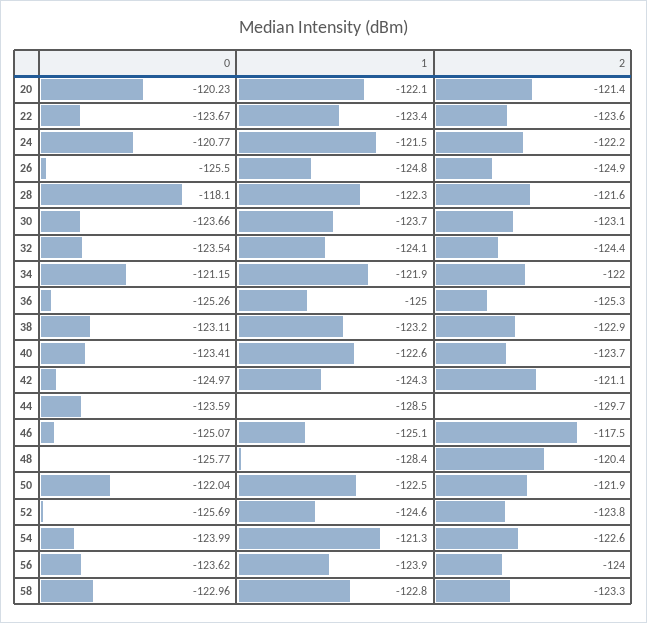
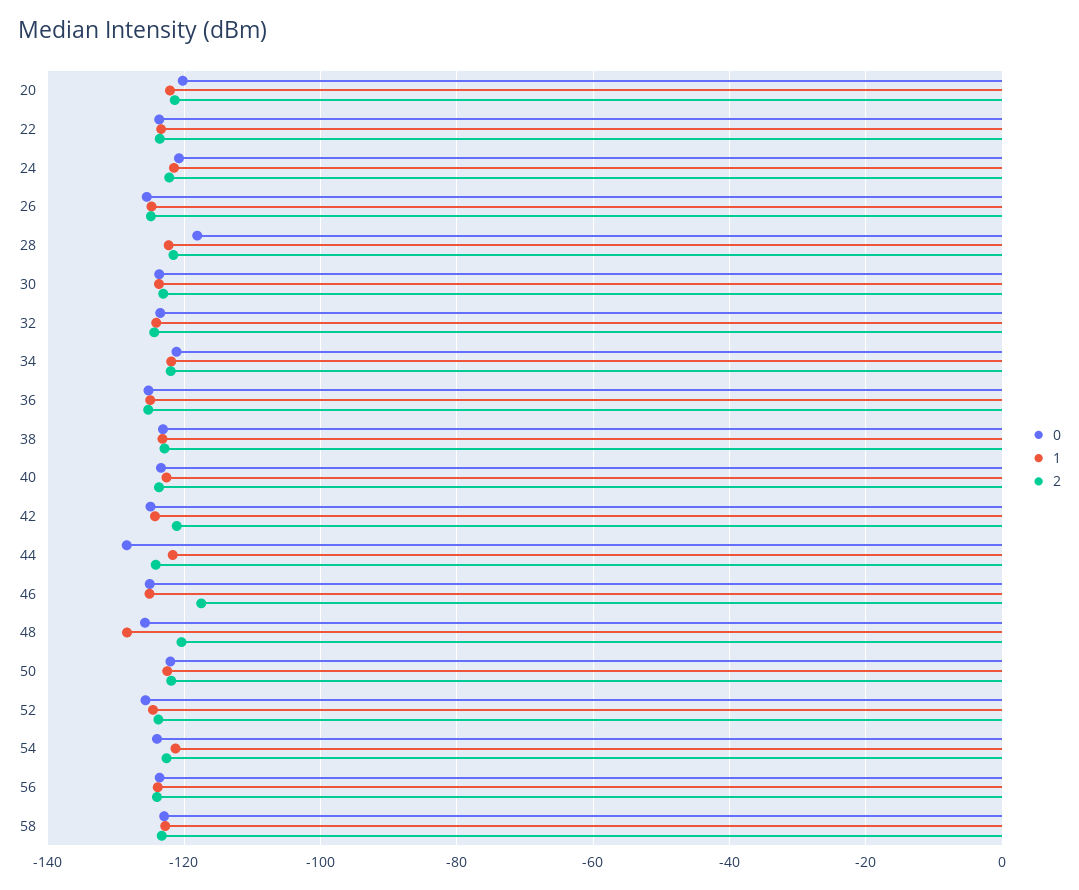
  {
    "0": {
      "20": -120.23,
      "22": -123.67,
      "24": -120.77,
      "26": -125.5,
      "28": -118.1,
      "30": -123.66,
      "32": -123.54,
      "34": -121.15,
      "36": -125.26,
      "38": -123.11,
      "40": -123.41,
      "42": -124.97,
-     "44": -123.59,
+     "44": -128,
      "46": -125.07,
      "48": -125.77,
      "50": -122.04,
      "52": -125.69,
      "54": -123.99,
      "56": -123.62,
      "58": -122.96
    },
    "1": {
      "20": -122.1,
      "22": -123.4,
      "24": -121.5,
      "26": -124.8,
      "28": -122.3,
      "30": -123.7,
      "32": -124.1,
      "34": -121.9,
      "36": -125,
      "38": -123.2,
      "40": -122.6,
      "42": -124.3,
-     "44": -128.5,
+     "44": -122,
      "46": -125.1,
      "48": -128.4,
      "50": -122.5,
      "52": -124.6,
      "54": -121.3,
      "56": -123.9,
      "58": -122.8
    },
    "2": {
      "20": -121.4,
      "22": -123.6,
      "24": -122.2,
      "26": -124.9,
      "28": -121.6,
      "30": -123.1,
      "32": -124.4,
      "34": -122,
      "36": -125.3,
      "38": -122.9,
      "40": -123.7,
      "42": -121.1,
-     "44": -129.7,
+     "44": -124,
      "46": -117.5,
      "48": -120.4,
      "50": -121.9,
      "52": -123.8,
      "54": -122.6,
      "56": -124,
      "58": -123.3
    }
  }

